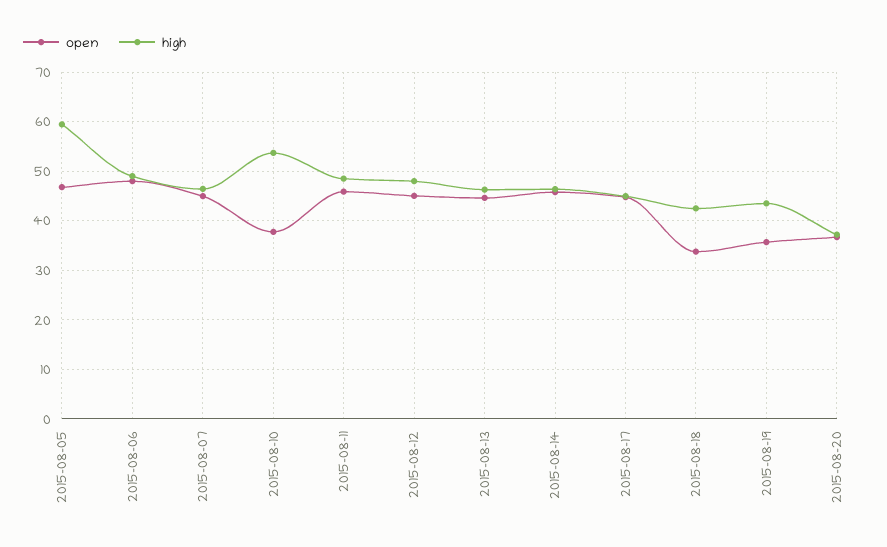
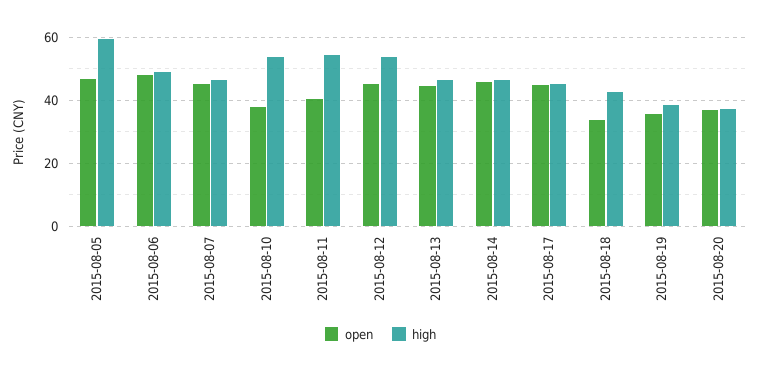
  {
    "open": {
      "2015-08-05": 46,
      "2015-08-06": 48,
      "2015-08-07": 44,
      "2015-08-10": 38,
-     "2015-08-11": 46,
+     "2015-08-11": 40,
      "2015-08-12": 46,
      "2015-08-13": 44,
      "2015-08-14": 46,
      "2015-08-17": 44,
      "2015-08-18": 34,
      "2015-08-19": 36,
      "2015-08-20": 36
    },
    "high": {
      "2015-08-05": 60,
      "2015-08-06": 50,
      "2015-08-07": 46,
      "2015-08-10": 54,
-     "2015-08-11": 48,
+     "2015-08-11": 54,
-     "2015-08-12": 48,
+     "2015-08-12": 54,
      "2015-08-13": 46,
      "2015-08-14": 46,
      "2015-08-17": 44,
      "2015-08-18": 42,
-     "2015-08-19": 44,
+     "2015-08-19": 38,
      "2015-08-20": 38
    }
  }

